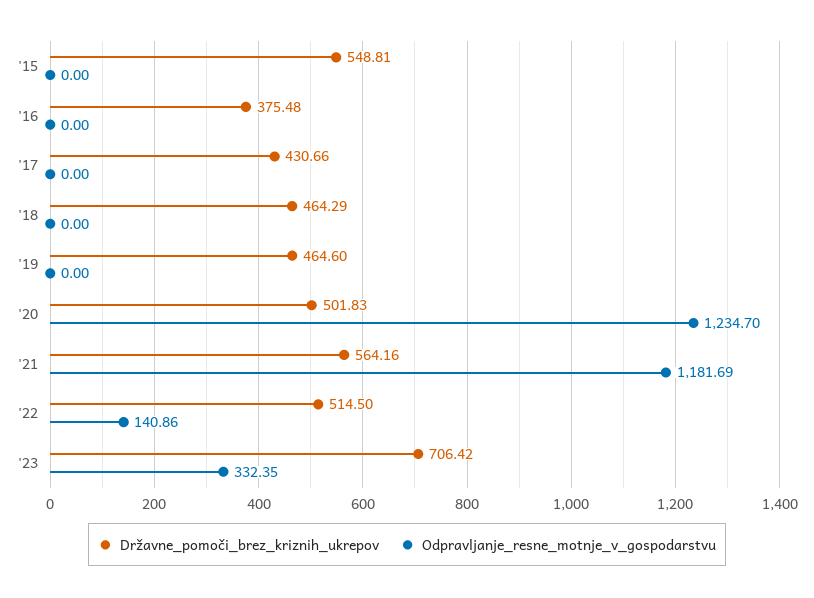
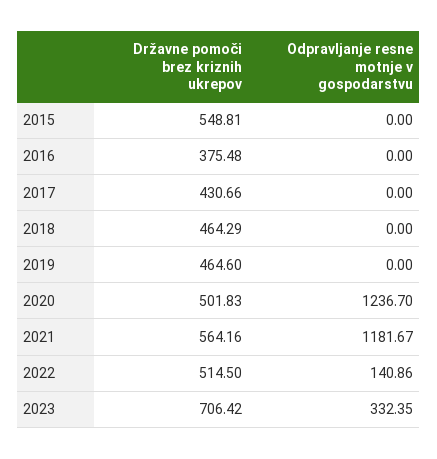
  {
    "Državne_pomoči_brez_kriznih_ukrepov": {
      "'15": 548.81,
      "'16": 375.48,
      "'17": 430.66,
      "'18": 464.29,
      "'19": 464.6,
      "'20": 501.83,
      "'21": 564.16,
      "'22": 514.5,
      "'23": 706.42
    },
    "Odpravljanje_resne_motnje_v_gospodarstvu": {
      "'15": 0,
      "'16": 0,
      "'17": 0,
      "'18": 0,
      "'19": 0,
-     "'20": 1234.7,
+     "'20": 1236.7,
-     "'21": 1181.69,
+     "'21": 1181.67,
      "'22": 140.86,
      "'23": 332.35
    }
  }

